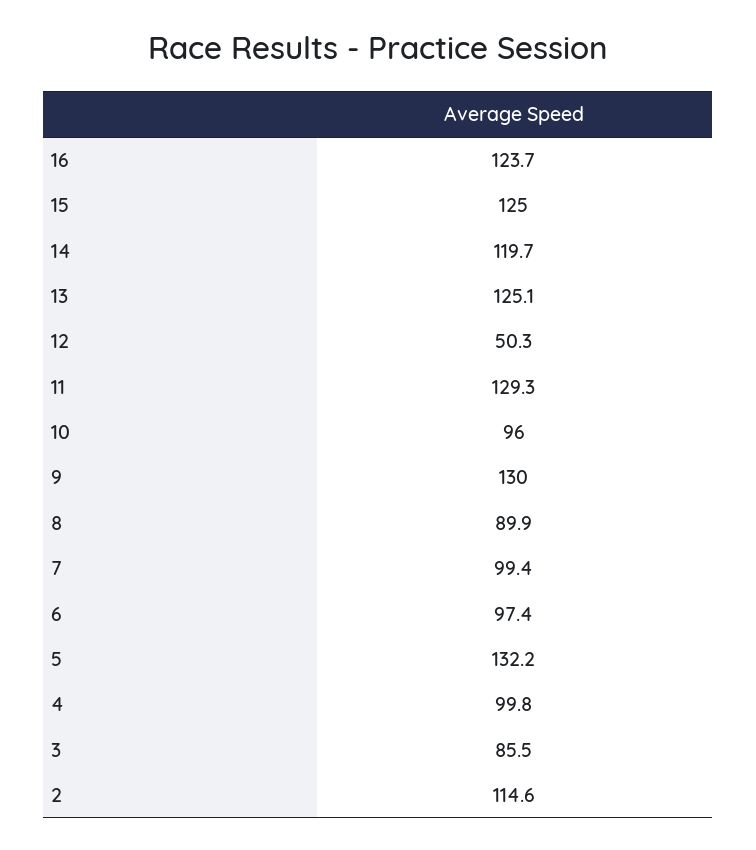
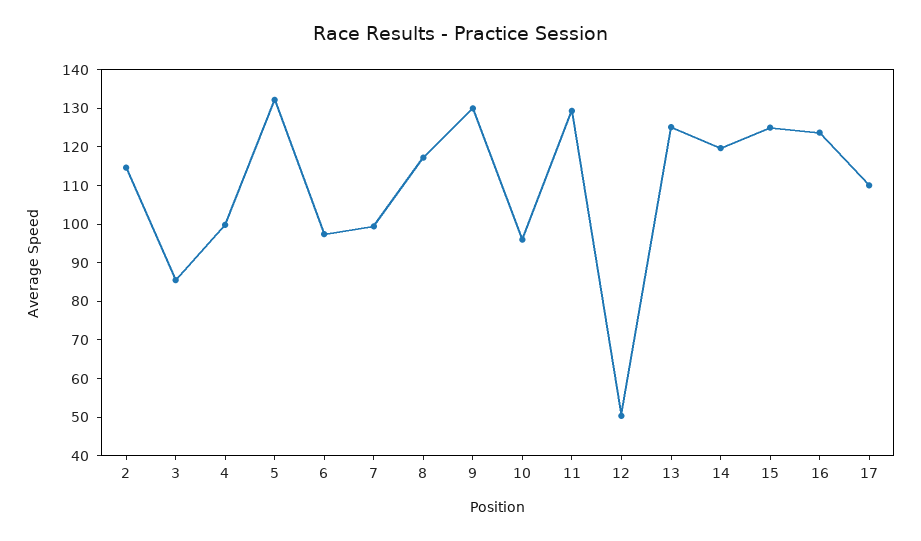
  {
    "16": 123.7,
    "15": 125,
    "14": 119.7,
    "13": 125.1,
    "12": 50.3,
    "11": 129.3,
    "10": 96,
    "9": 130,
-   "8": 89.9,
+   "8": 117.5,
    "7": 99.4,
    "6": 97.4,
    "5": 132.2,
    "4": 99.8,
    "3": 85.5,
-   "2": 114.6
+   "2": 114.6,
+   "17": 110
  }

